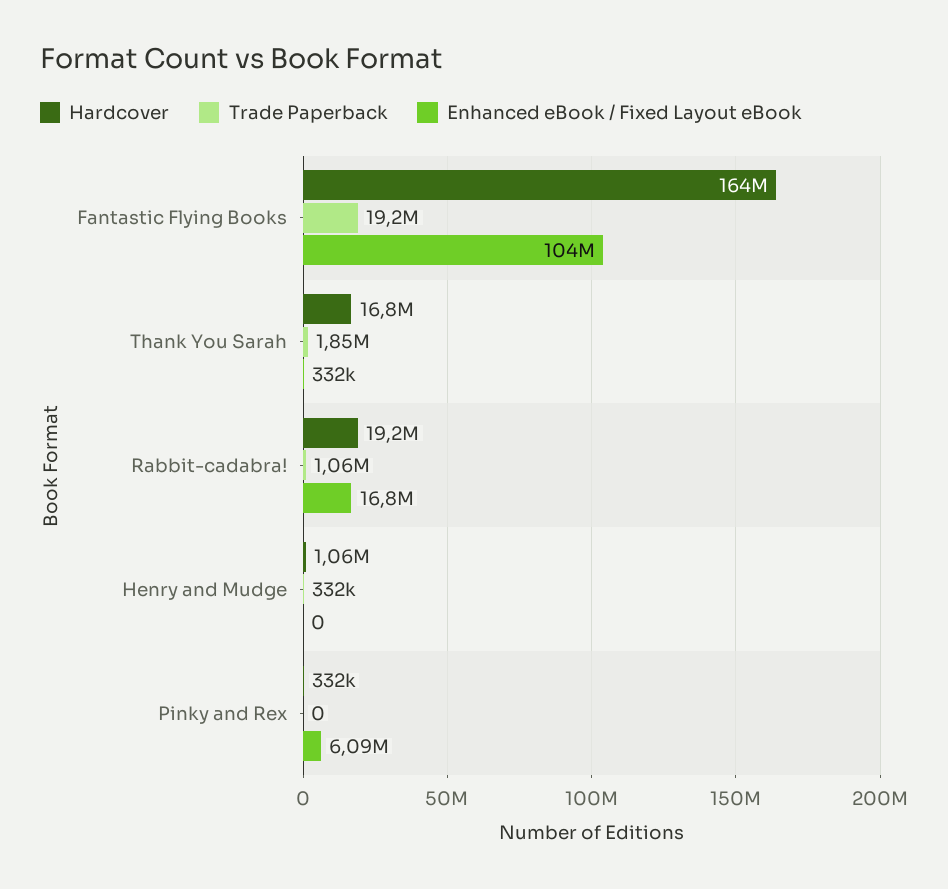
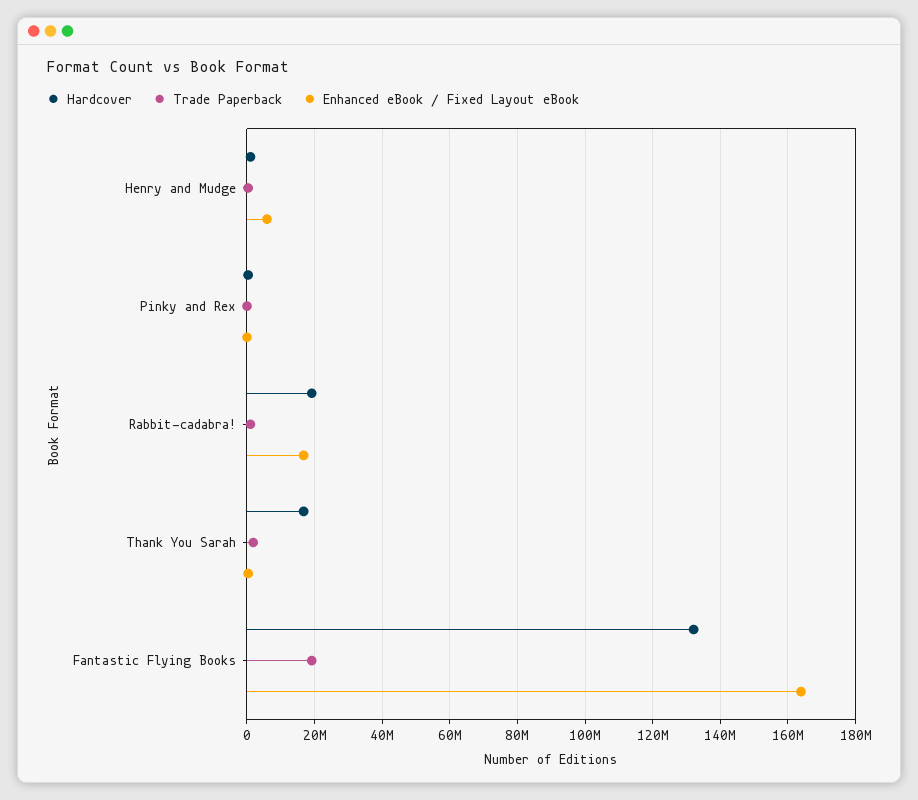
  {
    "Hardcover": {
-     "Fantastic Flying Books": 164000000,
+     "Fantastic Flying Books": 132000000,
      "Thank You Sarah": 16800000,
      "Rabbit-cadabra!": 19200000,
      "Henry and Mudge": 1060000,
      "Pinky and Rex": 332000
    },
    "Trade Paperback": {
      "Fantastic Flying Books": 19200000,
      "Thank You Sarah": 1850000,
      "Rabbit-cadabra!": 1060000,
      "Henry and Mudge": 332000,
      "Pinky and Rex": 0
    },
    "Enhanced eBook / Fixed Layout eBook": {
-     "Fantastic Flying Books": 104000000,
+     "Fantastic Flying Books": 164000000,
      "Thank You Sarah": 332000,
      "Rabbit-cadabra!": 16800000,
-     "Henry and Mudge": 0,
+     "Henry and Mudge": 6000000,
-     "Pinky and Rex": 6090000
+     "Pinky and Rex": 0
    }
  }

